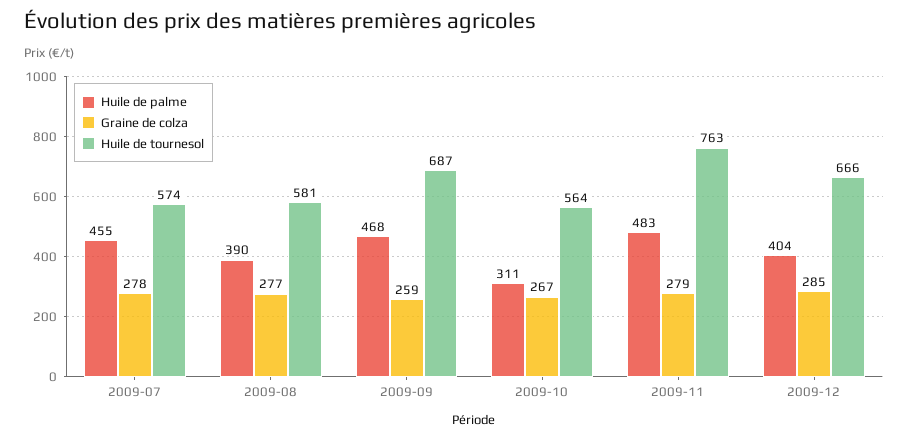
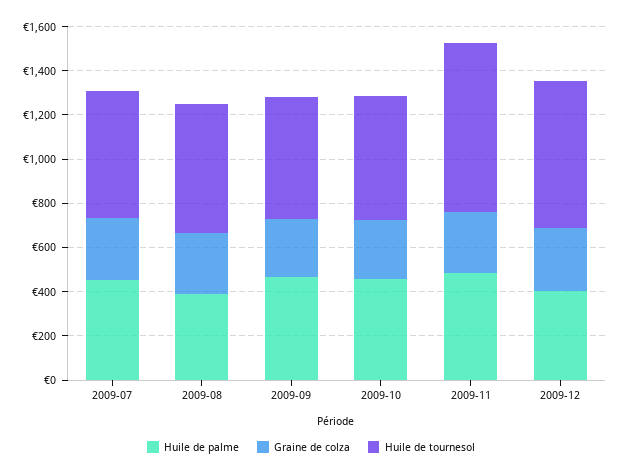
  {
    "Huile de palme": {
      "2009-07": 455,
      "2009-08": 390,
      "2009-09": 468,
-     "2009-10": 311,
+     "2009-10": 450,
      "2009-11": 483,
      "2009-12": 404
    },
    "Graine de colza": {
      "2009-07": 278,
      "2009-08": 277,
      "2009-09": 259,
      "2009-10": 267,
      "2009-11": 279,
      "2009-12": 285
    },
    "Huile de tournesol": {
      "2009-07": 574,
      "2009-08": 581,
-     "2009-09": 687,
+     "2009-09": 550,
      "2009-10": 564,
      "2009-11": 763,
      "2009-12": 666
    }
  }

